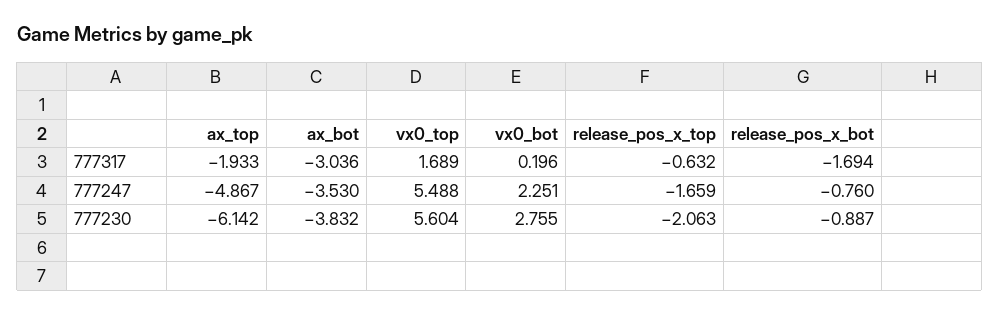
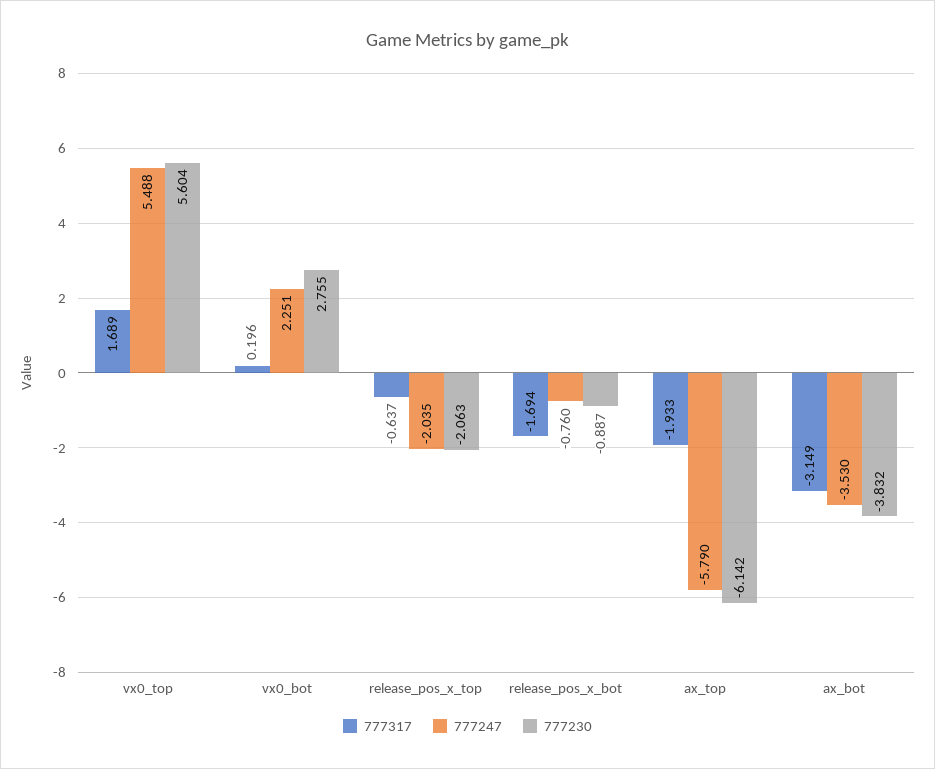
  {
    "777317": {
      "ax_top": -1.933,
-     "ax_bot": -3.036,
+     "ax_bot": -3.149,
      "vx0_top": 1.689,
      "vx0_bot": 0.196,
-     "release_pos_x_top": -0.632,
+     "release_pos_x_top": -0.637,
      "release_pos_x_bot": -1.694
    },
    "777247": {
-     "ax_top": -4.867,
+     "ax_top": -5.79,
      "ax_bot": -3.53,
      "vx0_top": 5.488,
      "vx0_bot": 2.251,
-     "release_pos_x_top": -1.659,
+     "release_pos_x_top": -2.035,
      "release_pos_x_bot": -0.76
    },
    "777230": {
      "ax_top": -6.142,
      "ax_bot": -3.832,
      "vx0_top": 5.604,
      "vx0_bot": 2.755,
      "release_pos_x_top": -2.063,
      "release_pos_x_bot": -0.887
    }
  }

